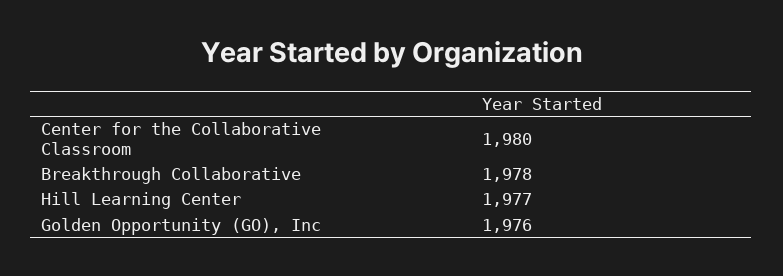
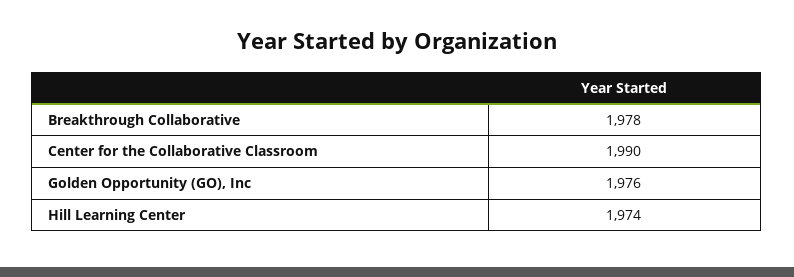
  {
-   "Center for the Collaborative Classroom": 1980,
+   "Center for the Collaborative Classroom": 1990,
    "Breakthrough Collaborative": 1978,
-   "Hill Learning Center": 1977,
+   "Hill Learning Center": 1974,
    "Golden Opportunity (GO), Inc": 1976
  }

